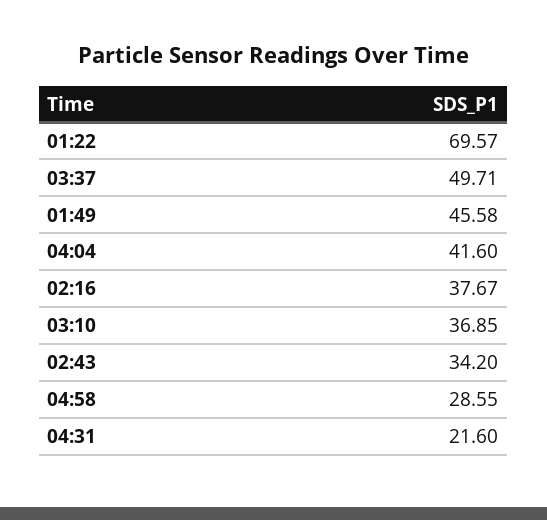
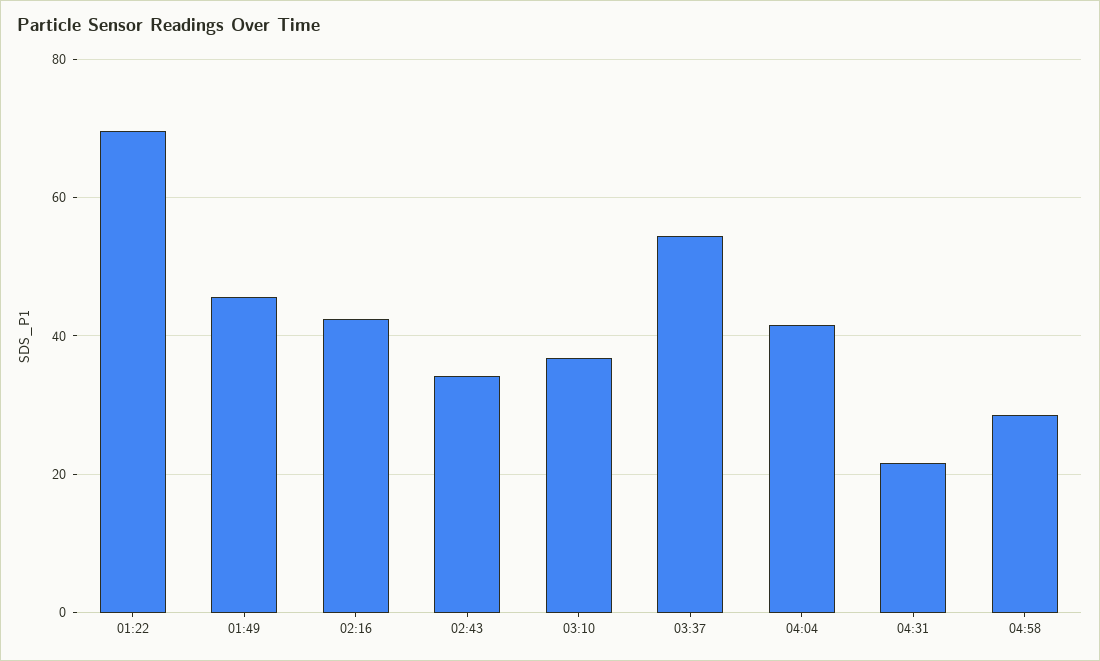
  {
    "01:22": 69.57,
-   "03:37": 49.71,
+   "03:37": 54,
    "01:49": 45.58,
    "04:04": 41.6,
-   "02:16": 37.67,
+   "02:16": 42,
    "03:10": 36.85,
    "02:43": 34.2,
    "04:58": 28.55,
    "04:31": 21.6
  }

